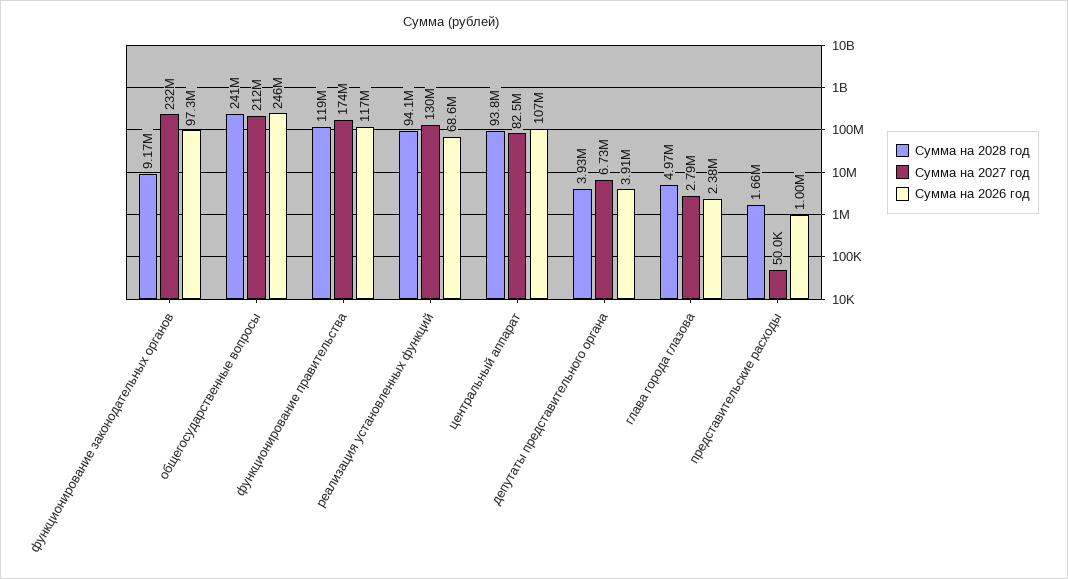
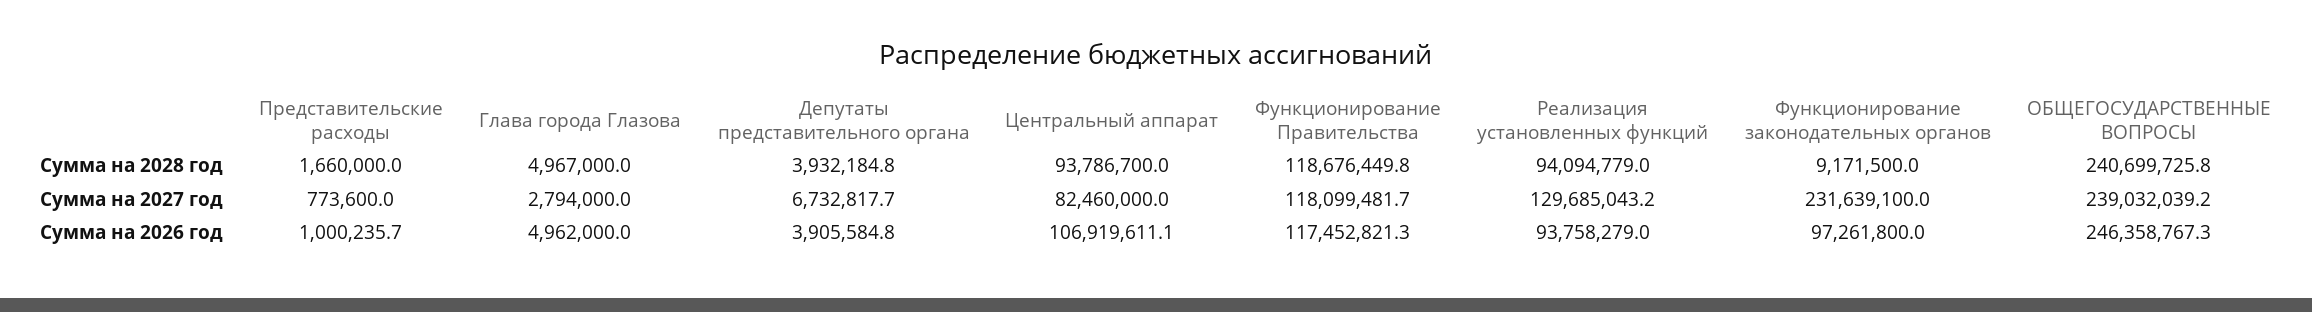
  {
    "Сумма на 2028 год": {
      "функционирование законодательных органов": 9171500,
      "общегосударственные вопросы": 240699725.8,
      "функционирование правительства": 118676449.8,
      "реализация установленных функций": 94094779,
      "центральный аппарат": 93786700,
      "депутаты представительного органа": 3932184.8,
      "глава города глазова": 4967000,
      "представительские расходы": 1660000
    },
    "Сумма на 2027 год": {
      "функционирование законодательных органов": 231639100,
-     "общегосударственные вопросы": 212000000,
+     "общегосударственные вопросы": 239032039.2,
-     "функционирование правительства": 174000000,
+     "функционирование правительства": 118099481.7,
      "реализация установленных функций": 129685043.2,
      "центральный аппарат": 82460000,
      "депутаты представительного органа": 6732817.7,
      "глава города глазова": 2794000,
-     "представительские расходы": 50000
+     "представительские расходы": 773600
    },
    "Сумма на 2026 год": {
      "функционирование законодательных органов": 97261800,
      "общегосударственные вопросы": 246358767.3,
      "функционирование правительства": 117452821.3,
-     "реализация установленных функций": 68600000,
+     "реализация установленных функций": 93758279,
      "центральный аппарат": 106919611.1,
      "депутаты представительного органа": 3905584.8,
-     "глава города глазова": 2380000,
+     "глава города глазова": 4962000,
      "представительские расходы": 1000235.7
    }
  }

